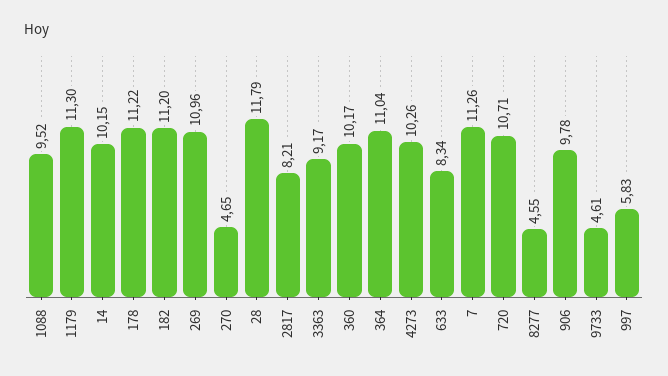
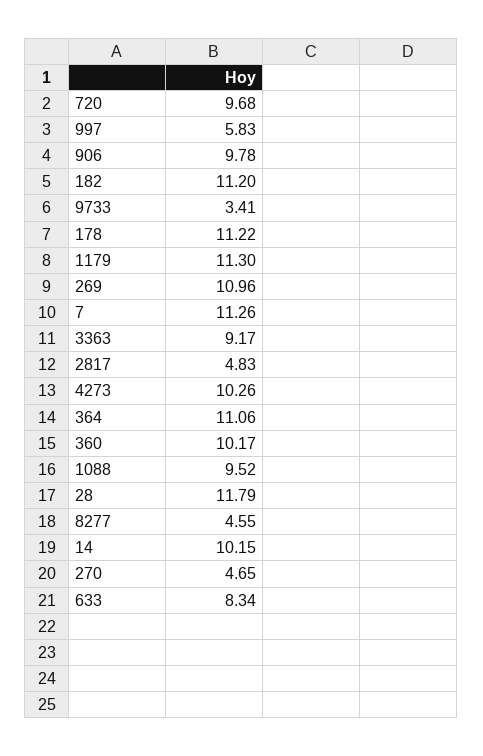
  {
    "1088": 9.52,
    "1179": 11.3,
    "14": 10.15,
    "178": 11.22,
    "182": 11.2,
    "269": 10.96,
    "270": 4.65,
    "28": 11.79,
-   "2817": 8.21,
+   "2817": 4.83,
    "3363": 9.17,
    "360": 10.17,
-   "364": 11.04,
+   "364": 11.06,
    "4273": 10.26,
    "633": 8.34,
    "7": 11.26,
-   "720": 10.71,
+   "720": 9.68,
    "8277": 4.55,
    "906": 9.78,
-   "9733": 4.61,
+   "9733": 3.41,
    "997": 5.83
  }

